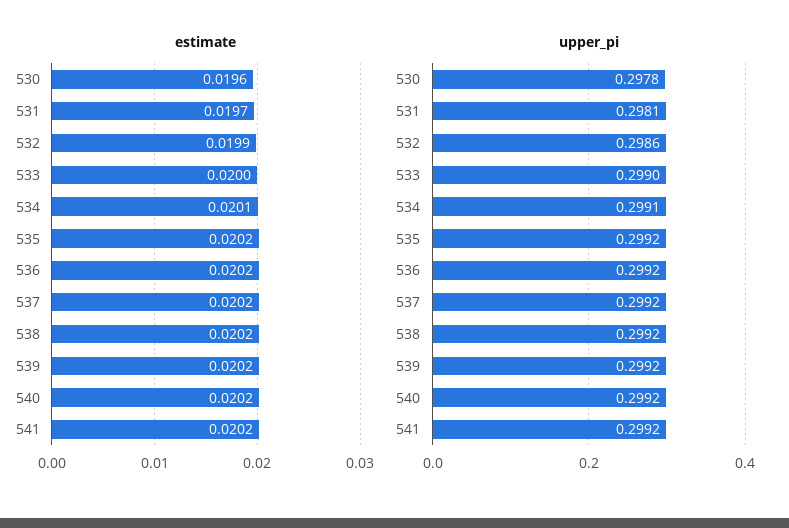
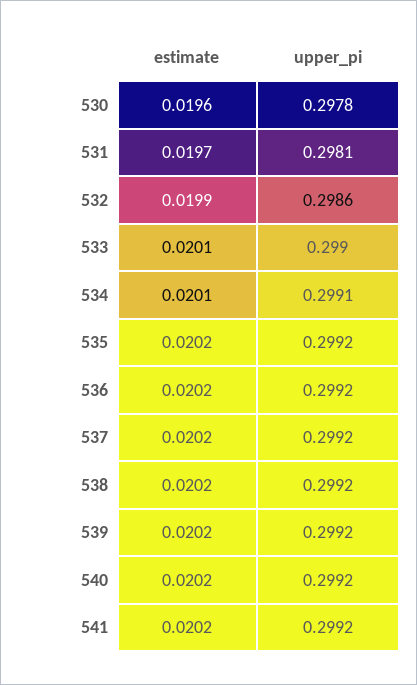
  {
    "estimate": {
      "530": 0.0196,
      "531": 0.0197,
      "532": 0.0199,
-     "533": 0.02,
+     "533": 0.0201,
      "534": 0.0201,
      "535": 0.0202,
      "536": 0.0202,
      "537": 0.0202,
      "538": 0.0202,
      "539": 0.0202,
      "540": 0.0202,
      "541": 0.0202
    },
    "upper_pi": {
      "530": 0.2978,
      "531": 0.2981,
      "532": 0.2986,
      "533": 0.299,
      "534": 0.2991,
      "535": 0.2992,
      "536": 0.2992,
      "537": 0.2992,
      "538": 0.2992,
      "539": 0.2992,
      "540": 0.2992,
      "541": 0.2992
    }
  }

